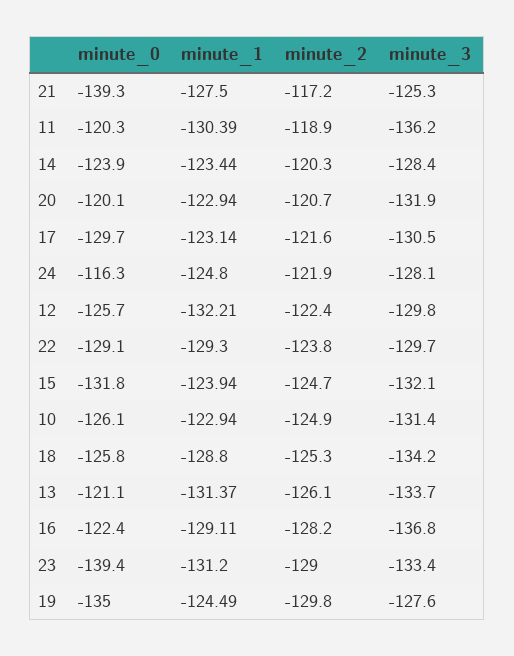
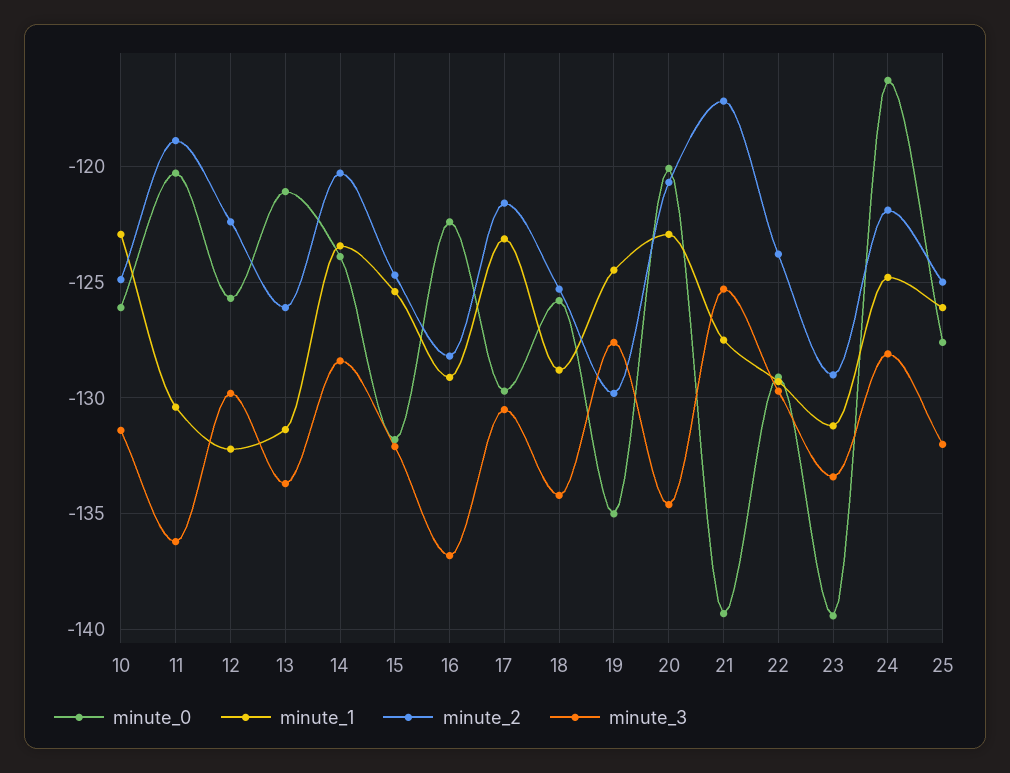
  {
    "minute_0": {
      "21": -139.3,
      "11": -120.3,
      "14": -123.9,
      "20": -120.1,
      "17": -129.7,
      "24": -116.3,
      "12": -125.7,
      "22": -129.1,
      "15": -131.8,
      "10": -126.1,
      "18": -125.8,
      "13": -121.1,
      "16": -122.4,
      "23": -139.4,
-     "19": -135
+     "19": -135,
+     "25": -127.5
    },
    "minute_1": {
      "21": -127.5,
      "11": -130.39,
      "14": -123.44,
      "20": -122.94,
      "17": -123.14,
      "24": -124.8,
      "12": -132.21,
      "22": -129.3,
-     "15": -123.94,
+     "15": -125.5,
      "10": -122.94,
      "18": -128.8,
      "13": -131.37,
      "16": -129.11,
      "23": -131.2,
-     "19": -124.49
+     "19": -124.49,
+     "25": -126
    },
    "minute_2": {
      "21": -117.2,
      "11": -118.9,
      "14": -120.3,
      "20": -120.7,
      "17": -121.6,
      "24": -121.9,
      "12": -122.4,
      "22": -123.8,
      "15": -124.7,
      "10": -124.9,
      "18": -125.3,
      "13": -126.1,
      "16": -128.2,
      "23": -129,
-     "19": -129.8
+     "19": -129.8,
+     "25": -125
    },
    "minute_3": {
      "21": -125.3,
      "11": -136.2,
      "14": -128.4,
-     "20": -131.9,
+     "20": -134.5,
      "17": -130.5,
      "24": -128.1,
      "12": -129.8,
      "22": -129.7,
      "15": -132.1,
      "10": -131.4,
      "18": -134.2,
      "13": -133.7,
      "16": -136.8,
      "23": -133.4,
-     "19": -127.6
+     "19": -127.6,
+     "25": -132
    }
  }

